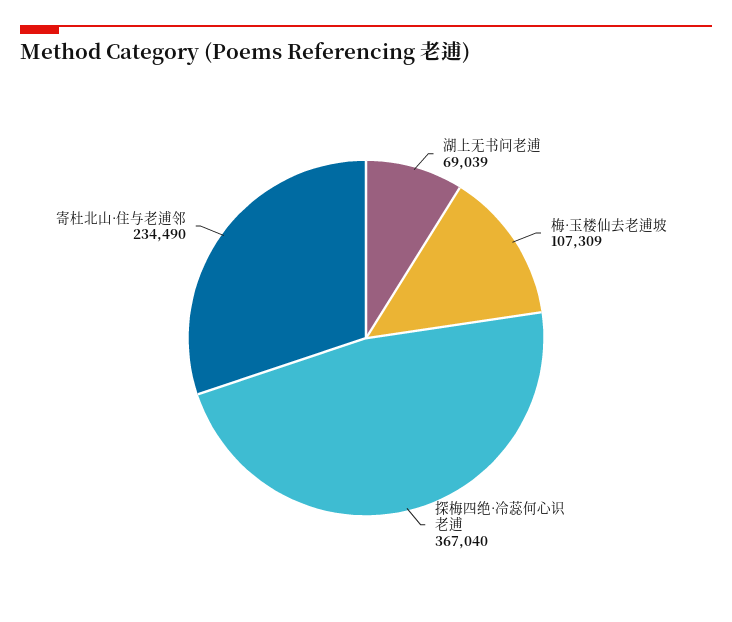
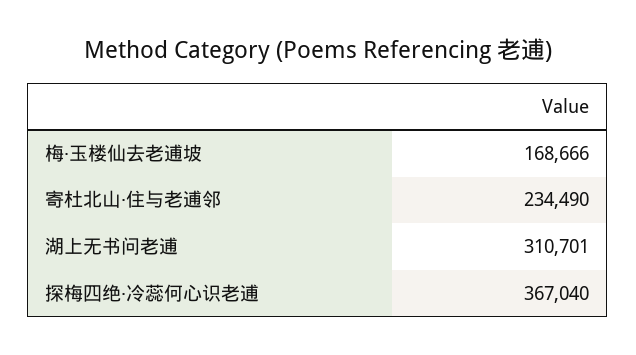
  {
-   "湖上无书问老逋": 69039,
+   "湖上无书问老逋": 310701,
-   "梅·玉楼仙去老逋坡": 107309,
+   "梅·玉楼仙去老逋坡": 168666,
    "探梅四绝·冷蕊何心识老逋": 367040,
    "寄杜北山·住与老逋邻": 234490
  }

